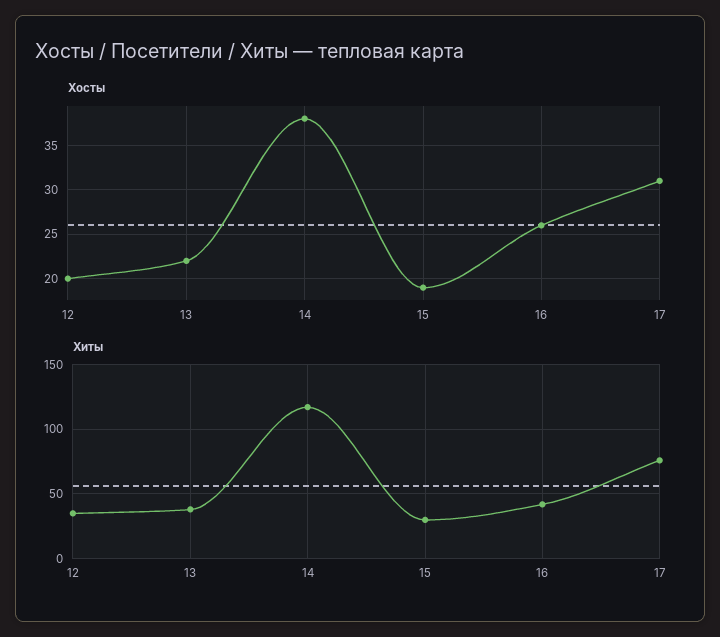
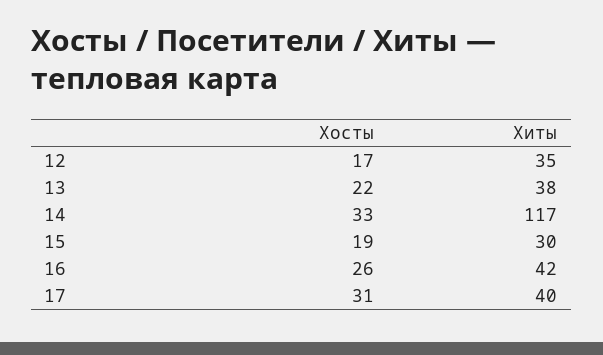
  {
    "Хосты": {
-     "12": 20,
+     "12": 17,
      "13": 22,
-     "14": 38,
+     "14": 33,
      "15": 19,
      "16": 26,
      "17": 31
    },
    "Хиты": {
      "12": 35,
      "13": 38,
      "14": 117,
      "15": 30,
      "16": 42,
-     "17": 75
+     "17": 40
    }
  }

